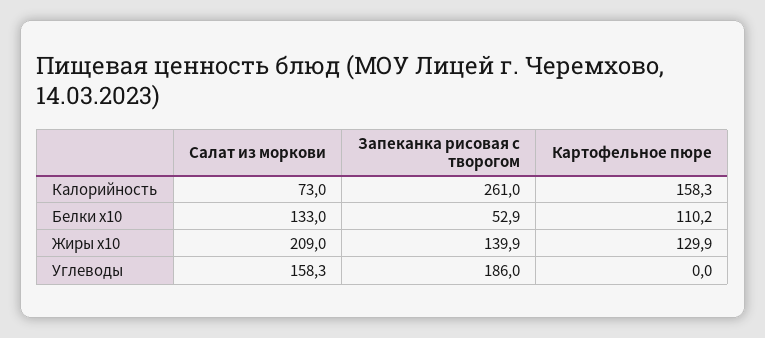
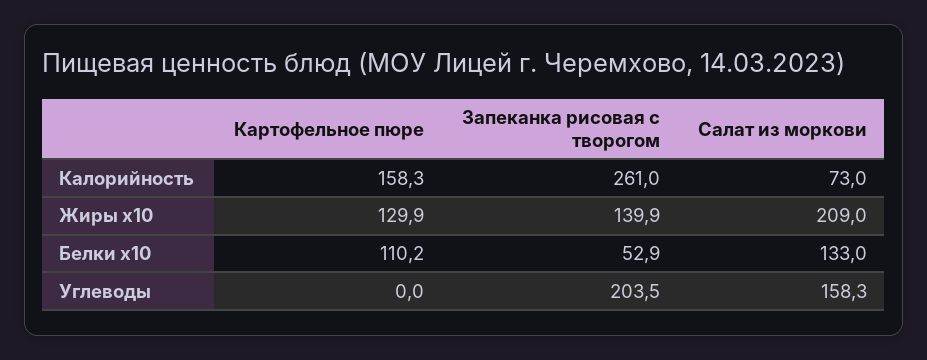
  {
    "Салат из моркови": {
      "Калорийность": 73,
      "Белки x10": 133,
      "Жиры x10": 209,
      "Углеводы": 158.3
    },
    "Запеканка рисовая с творогом": {
      "Калорийность": 261,
      "Белки x10": 52.9,
      "Жиры x10": 139.9,
-     "Углеводы": 186
+     "Углеводы": 203.5
    },
    "Картофельное пюре": {
      "Калорийность": 158.3,
      "Белки x10": 110.2,
      "Жиры x10": 129.9,
      "Углеводы": 0
    }
  }

